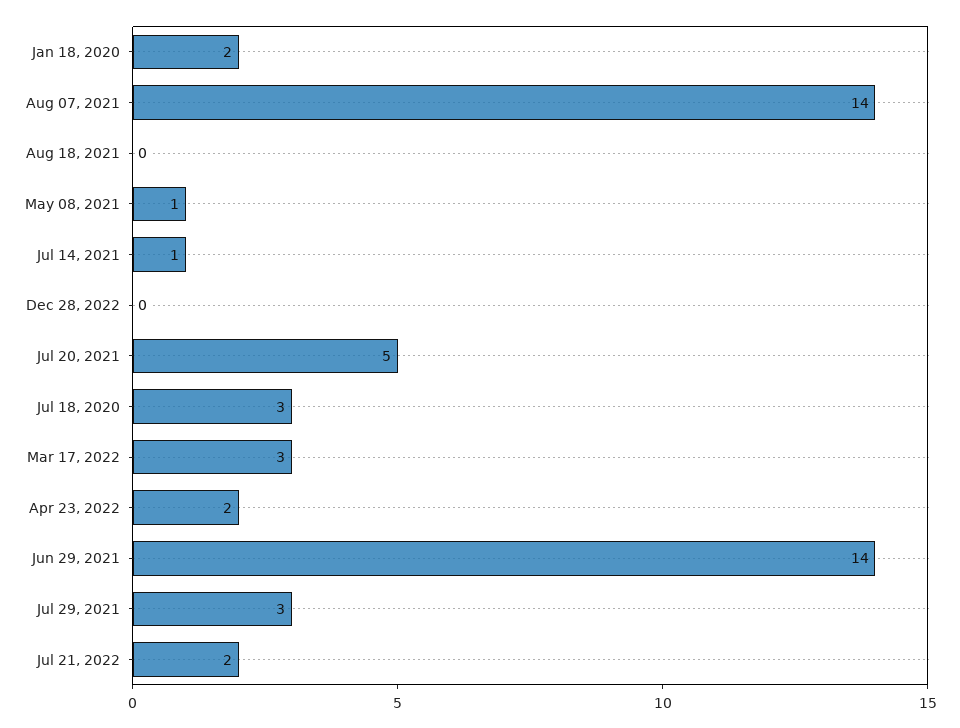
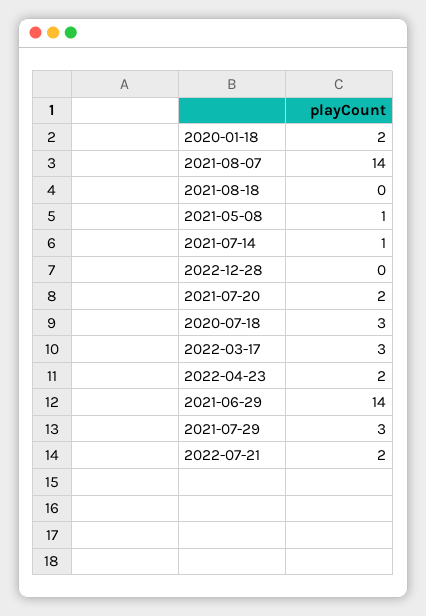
  {
    "Jan 18, 2020": 2,
    "Aug 07, 2021": 14,
    "Aug 18, 2021": 0,
    "May 08, 2021": 1,
    "Jul 14, 2021": 1,
    "Dec 28, 2022": 0,
-   "Jul 20, 2021": 5,
+   "Jul 20, 2021": 2,
    "Jul 18, 2020": 3,
    "Mar 17, 2022": 3,
    "Apr 23, 2022": 2,
    "Jun 29, 2021": 14,
    "Jul 29, 2021": 3,
    "Jul 21, 2022": 2
  }

